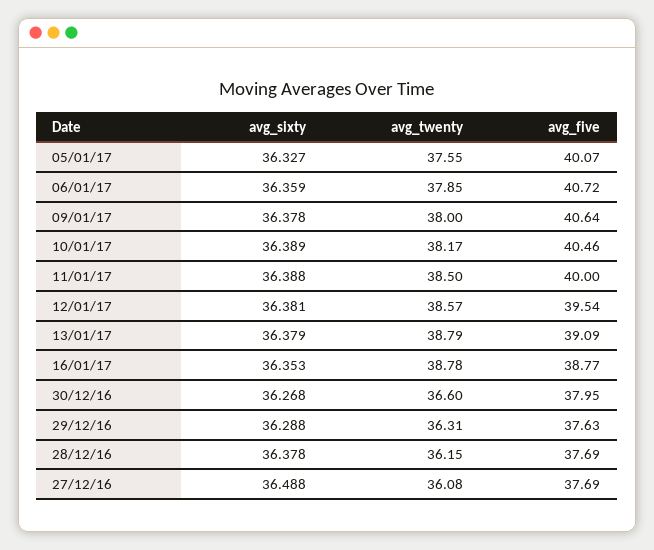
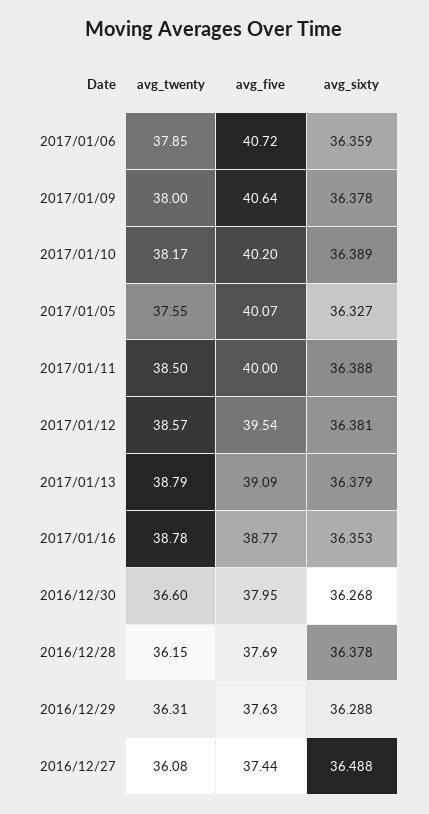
  {
    "avg_sixty": {
      "05/01/17": 36.327,
      "06/01/17": 36.359,
      "09/01/17": 36.378,
      "10/01/17": 36.389,
      "11/01/17": 36.388,
      "12/01/17": 36.381,
      "13/01/17": 36.379,
      "16/01/17": 36.353,
      "30/12/16": 36.268,
      "29/12/16": 36.288,
      "28/12/16": 36.378,
      "27/12/16": 36.488
    },
    "avg_twenty": {
      "05/01/17": 37.55,
      "06/01/17": 37.85,
      "09/01/17": 38,
      "10/01/17": 38.17,
      "11/01/17": 38.5,
      "12/01/17": 38.57,
      "13/01/17": 38.79,
      "16/01/17": 38.78,
      "30/12/16": 36.6,
      "29/12/16": 36.31,
      "28/12/16": 36.15,
      "27/12/16": 36.08
    },
    "avg_five": {
      "05/01/17": 40.07,
      "06/01/17": 40.72,
      "09/01/17": 40.64,
-     "10/01/17": 40.46,
+     "10/01/17": 40.2,
      "11/01/17": 40,
      "12/01/17": 39.54,
      "13/01/17": 39.09,
      "16/01/17": 38.77,
      "30/12/16": 37.95,
      "29/12/16": 37.63,
      "28/12/16": 37.69,
-     "27/12/16": 37.69
+     "27/12/16": 37.44
    }
  }

